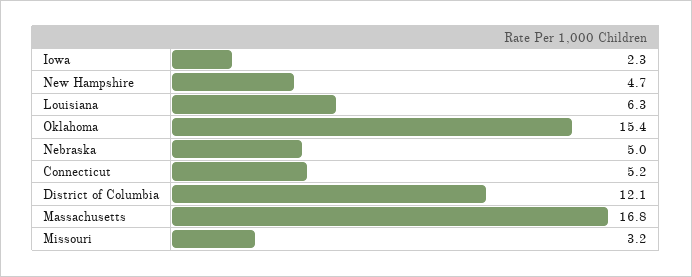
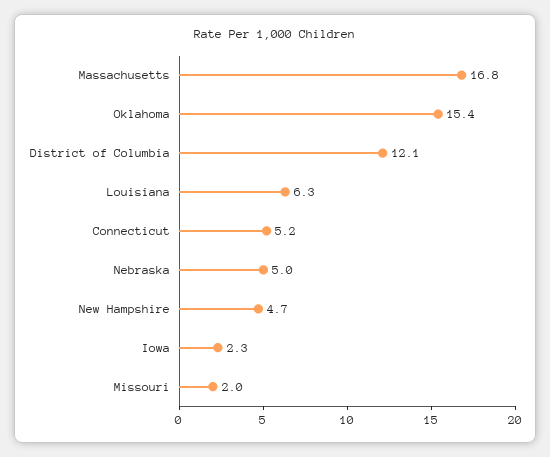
  {
    "Iowa": 2.3,
    "New Hampshire": 4.7,
    "Louisiana": 6.3,
    "Oklahoma": 15.4,
    "Nebraska": 5,
    "Connecticut": 5.2,
    "District of Columbia": 12.1,
    "Massachusetts": 16.8,
-   "Missouri": 3.2
+   "Missouri": 2
  }

